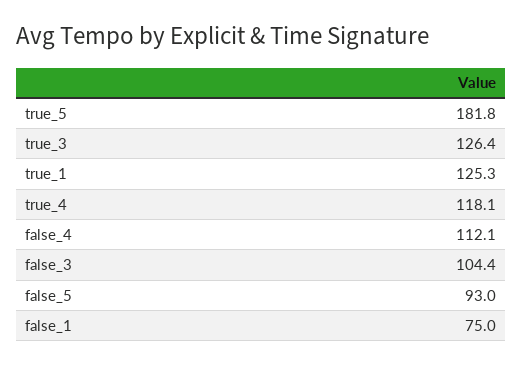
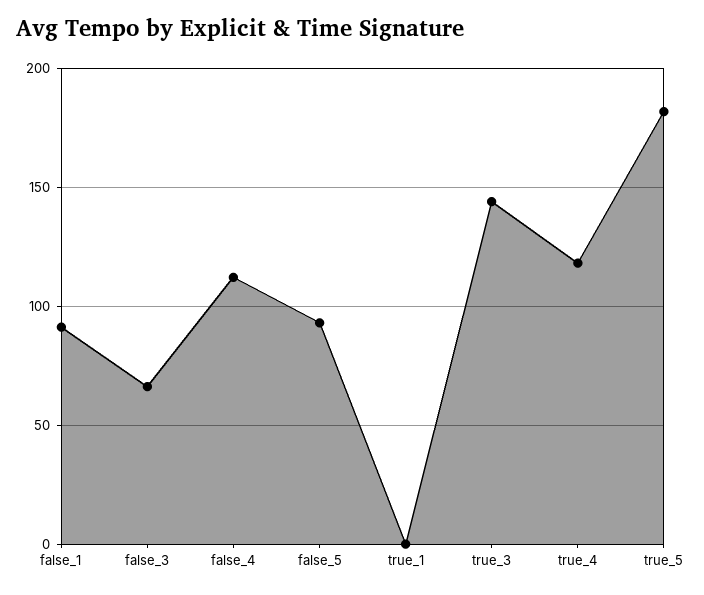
  {
    "true_5": 181.8,
-   "true_3": 126.4,
+   "true_3": 145,
-   "true_1": 125.3,
+   "true_1": 0,
    "true_4": 118.1,
    "false_4": 112.1,
-   "false_3": 104.4,
+   "false_3": 65,
    "false_5": 93,
-   "false_1": 75
+   "false_1": 90
  }

